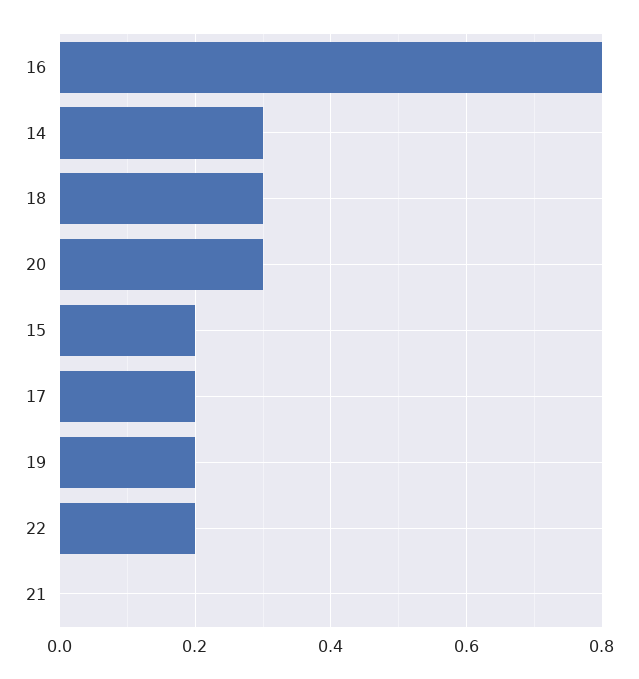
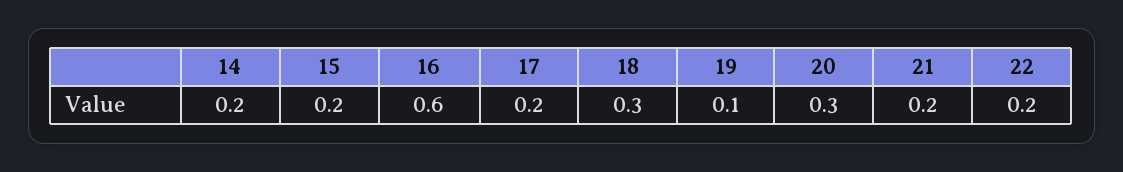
  {
-   "16": 0.8,
+   "16": 0.6,
-   "14": 0.3,
+   "14": 0.2,
    "18": 0.3,
    "20": 0.3,
    "15": 0.2,
    "17": 0.2,
-   "19": 0.2,
+   "19": 0.1,
    "22": 0.2,
-   "21": 0
+   "21": 0.2
  }

